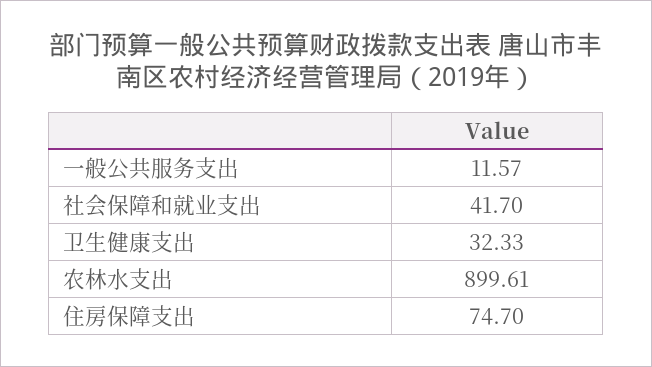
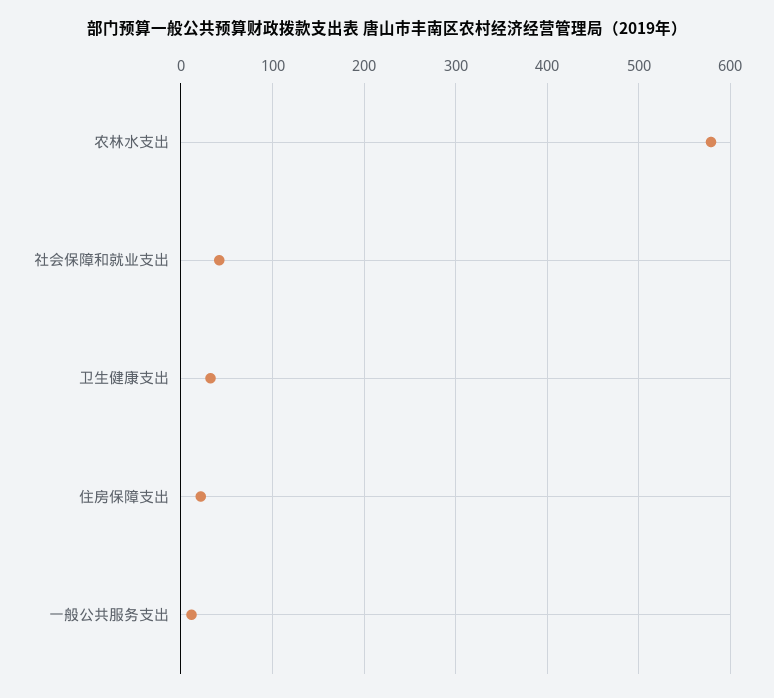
  {
    "一般公共服务支出": 11.57,
    "社会保障和就业支出": 41.7,
    "卫生健康支出": 32.33,
-   "农林水支出": 899.61,
+   "农林水支出": 580,
-   "住房保障支出": 74.7
+   "住房保障支出": 20
  }

